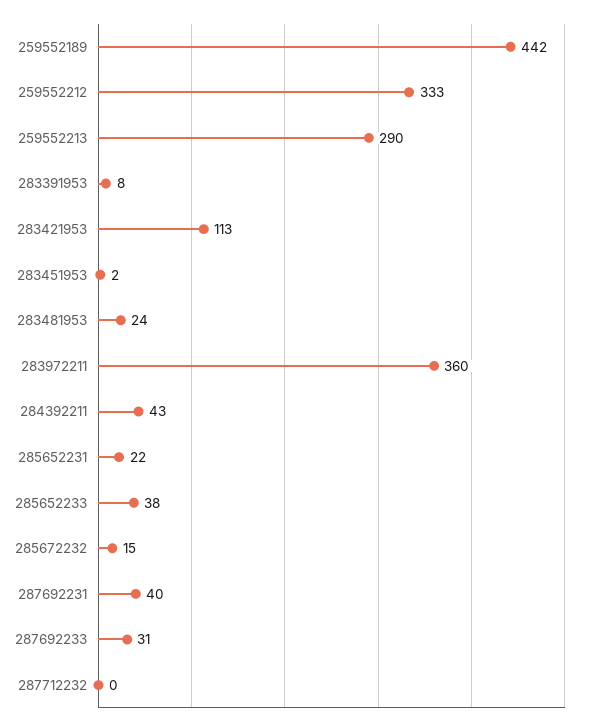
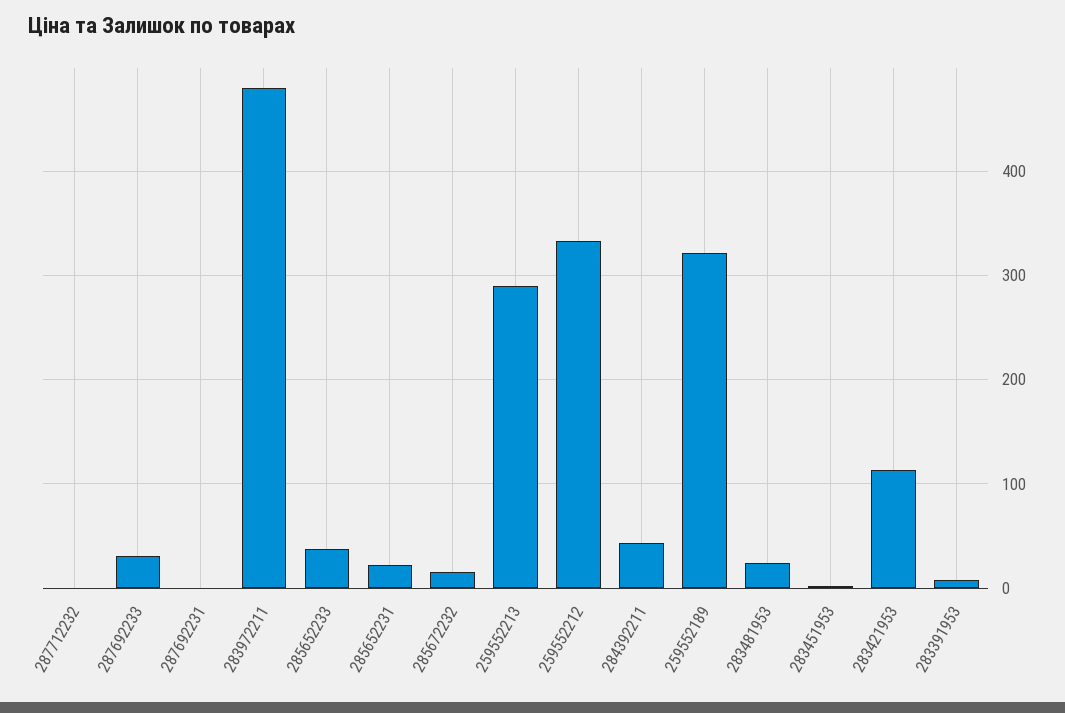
  {
-   "259552189": 442,
+   "259552189": 320,
    "259552212": 333,
    "259552213": 290,
    "283391953": 8,
    "283421953": 113,
    "283451953": 2,
    "283481953": 24,
-   "283972211": 360,
+   "283972211": 480,
    "284392211": 43,
    "285652231": 22,
    "285652233": 38,
    "285672232": 15,
-   "287692231": 40,
+   "287692231": 0,
    "287692233": 31,
    "287712232": 0
  }

